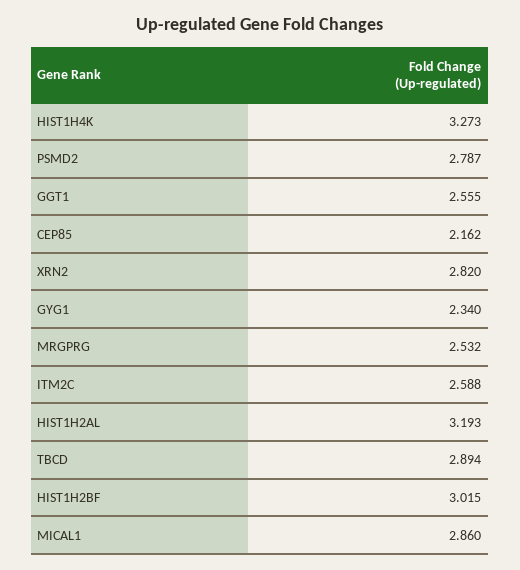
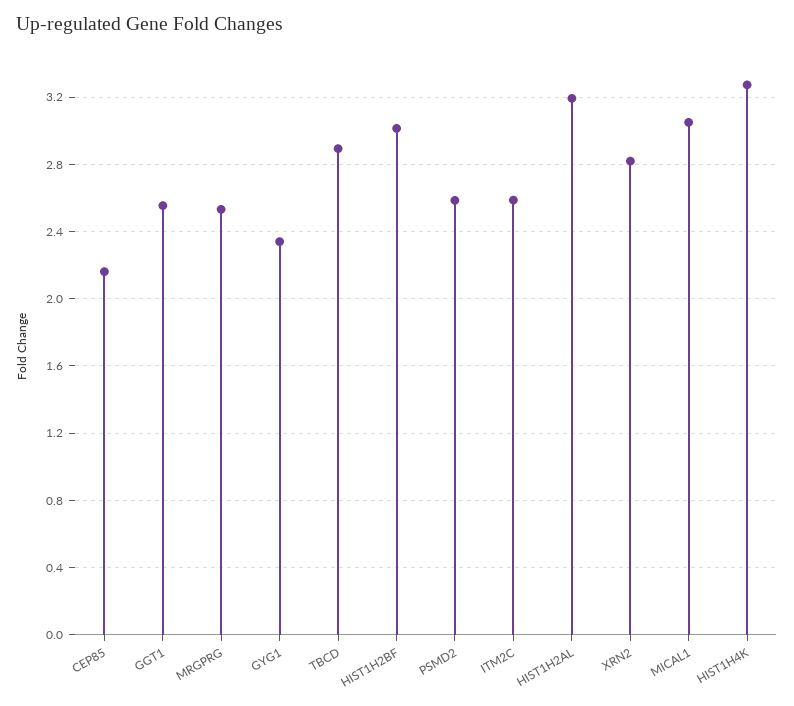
  {
    "HIST1H4K": 3.273,
-   "PSMD2": 2.787,
+   "PSMD2": 2.6,
    "GGT1": 2.555,
    "CEP85": 2.162,
    "XRN2": 2.82,
    "GYG1": 2.34,
    "MRGPRG": 2.532,
    "ITM2C": 2.588,
    "HIST1H2AL": 3.193,
    "TBCD": 2.894,
    "HIST1H2BF": 3.015,
-   "MICAL1": 2.86
+   "MICAL1": 3.05
  }

